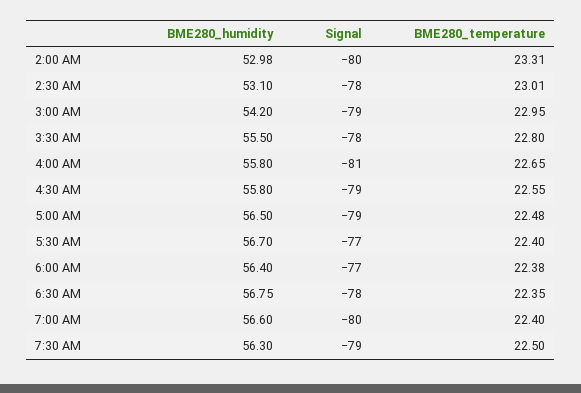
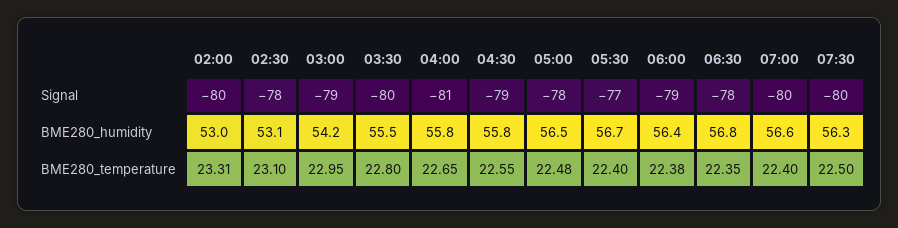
  {
    "BME280_humidity": {
      "2:00 AM": 52.98,
      "2:30 AM": 53.1,
      "3:00 AM": 54.2,
      "3:30 AM": 55.5,
      "4:00 AM": 55.8,
      "4:30 AM": 55.8,
      "5:00 AM": 56.5,
      "5:30 AM": 56.7,
      "6:00 AM": 56.4,
      "6:30 AM": 56.75,
      "7:00 AM": 56.6,
      "7:30 AM": 56.3
    },
    "Signal": {
      "2:00 AM": -80,
      "2:30 AM": -78,
      "3:00 AM": -79,
-     "3:30 AM": -78,
+     "3:30 AM": -80,
      "4:00 AM": -81,
      "4:30 AM": -79,
-     "5:00 AM": -79,
+     "5:00 AM": -78,
      "5:30 AM": -77,
-     "6:00 AM": -77,
+     "6:00 AM": -79,
      "6:30 AM": -78,
      "7:00 AM": -80,
-     "7:30 AM": -79
+     "7:30 AM": -80
    },
    "BME280_temperature": {
      "2:00 AM": 23.31,
-     "2:30 AM": 23.01,
+     "2:30 AM": 23.1,
      "3:00 AM": 22.95,
      "3:30 AM": 22.8,
      "4:00 AM": 22.65,
      "4:30 AM": 22.55,
      "5:00 AM": 22.48,
      "5:30 AM": 22.4,
      "6:00 AM": 22.38,
      "6:30 AM": 22.35,
      "7:00 AM": 22.4,
      "7:30 AM": 22.5
    }
  }

